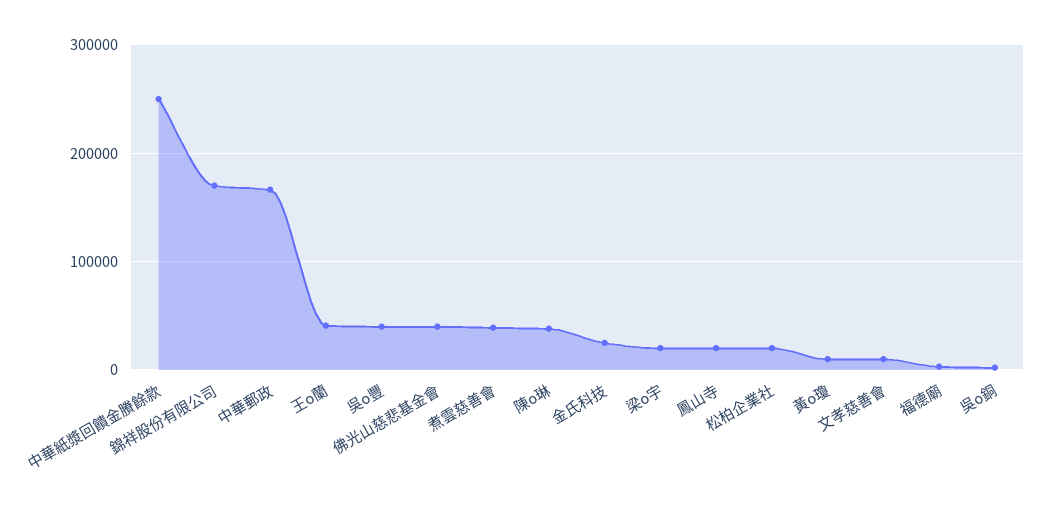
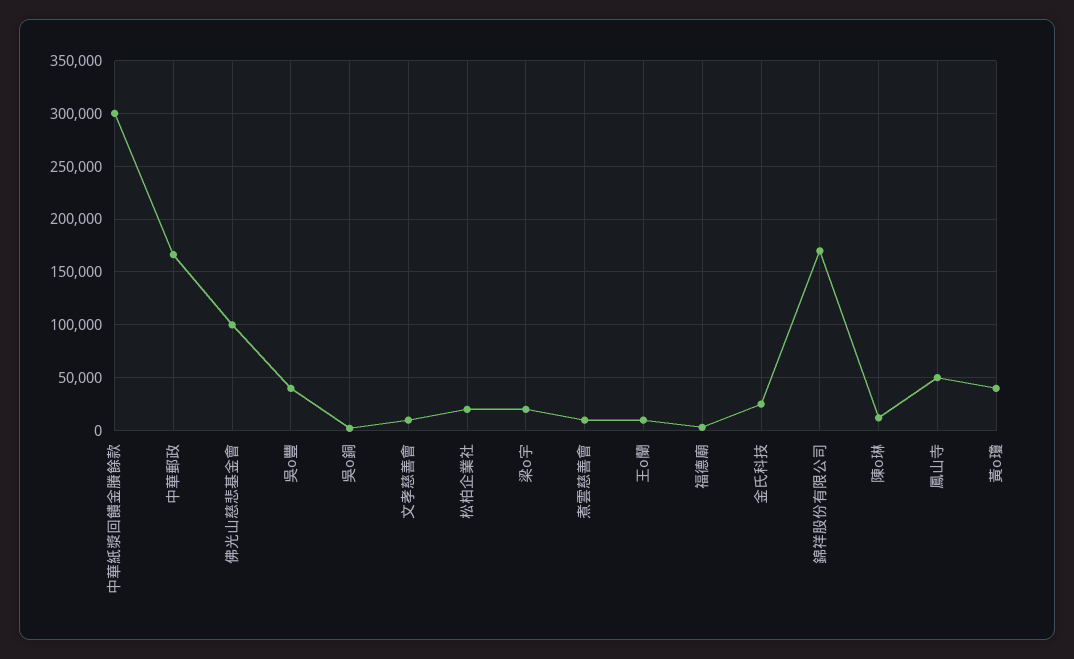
  {
-   "中華紙漿回饋金賸餘款": 250000,
+   "中華紙漿回饋金賸餘款": 300000,
    "錦祥股份有限公司": 170000,
    "中華郵政": 170000,
-   "王o蘭": 40000,
+   "王o蘭": 10000,
    "吳o豐": 40000,
-   "佛光山慈悲基金會": 40000,
+   "佛光山慈悲基金會": 100000,
-   "煮雲慈善會": 40000,
+   "煮雲慈善會": 10000,
-   "陳o琳": 40000,
+   "陳o琳": 10000,
    "金氏科技": 30000,
    "梁o宇": 20000,
-   "鳳山寺": 20000,
+   "鳳山寺": 50000,
    "松柏企業社": 20000,
-   "黃o瓊": 10000,
+   "黃o瓊": 40000,
    "文孝慈善會": 10000,
    "福德廟": 0,
    "吳o銅": 0
  }

